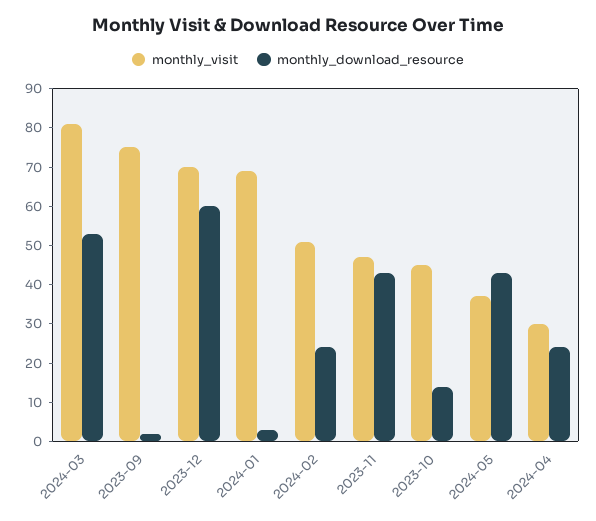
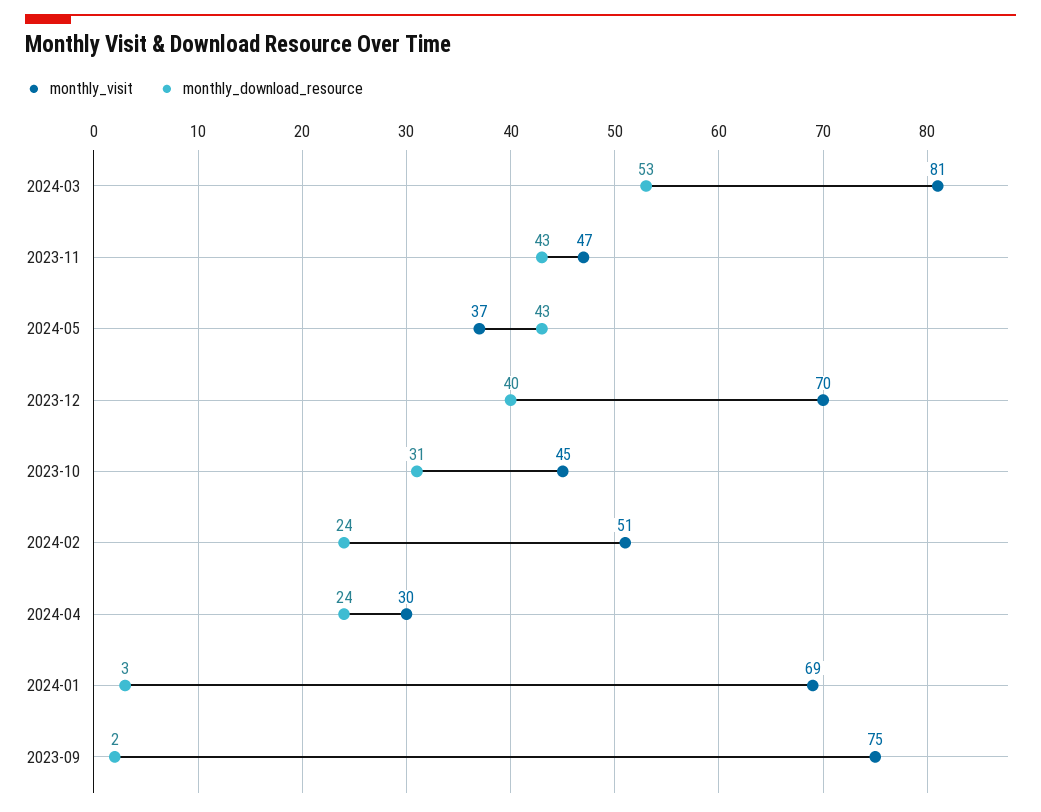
  {
    "monthly_visit": {
      "2024-03": 81,
      "2023-09": 75,
      "2023-12": 70,
      "2024-01": 69,
      "2024-02": 51,
      "2023-11": 47,
      "2023-10": 45,
      "2024-05": 37,
      "2024-04": 30
    },
    "monthly_download_resource": {
      "2024-03": 53,
      "2023-09": 2,
-     "2023-12": 60,
+     "2023-12": 40,
      "2024-01": 3,
      "2024-02": 24,
      "2023-11": 43,
-     "2023-10": 15,
+     "2023-10": 31,
      "2024-05": 43,
      "2024-04": 24
    }
  }

